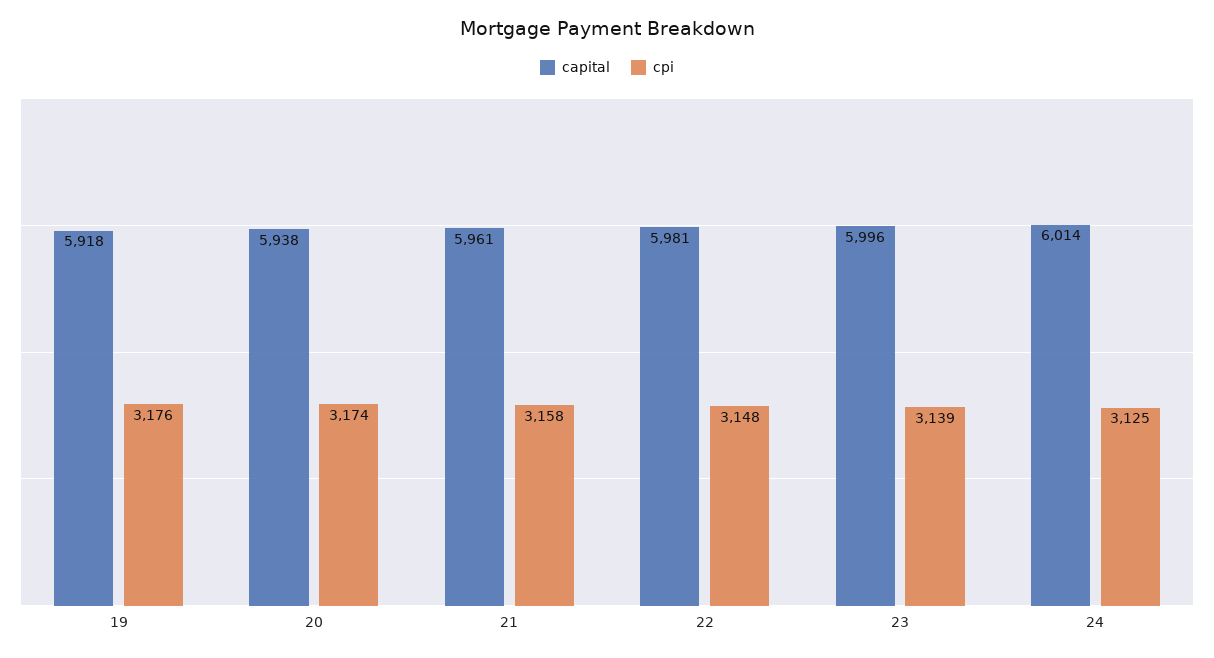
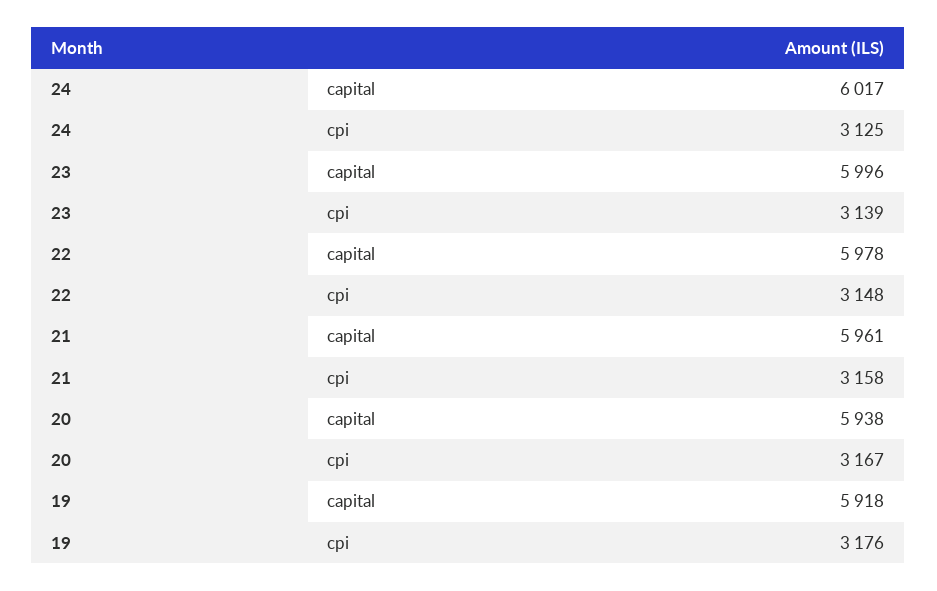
  {
    "capital": {
      "19": 5918,
      "20": 5938,
      "21": 5961,
-     "22": 5981,
+     "22": 5978,
      "23": 5996,
-     "24": 6014
+     "24": 6017
    },
    "cpi": {
      "19": 3176,
-     "20": 3174,
+     "20": 3167,
      "21": 3158,
      "22": 3148,
      "23": 3139,
      "24": 3125
    }
  }

